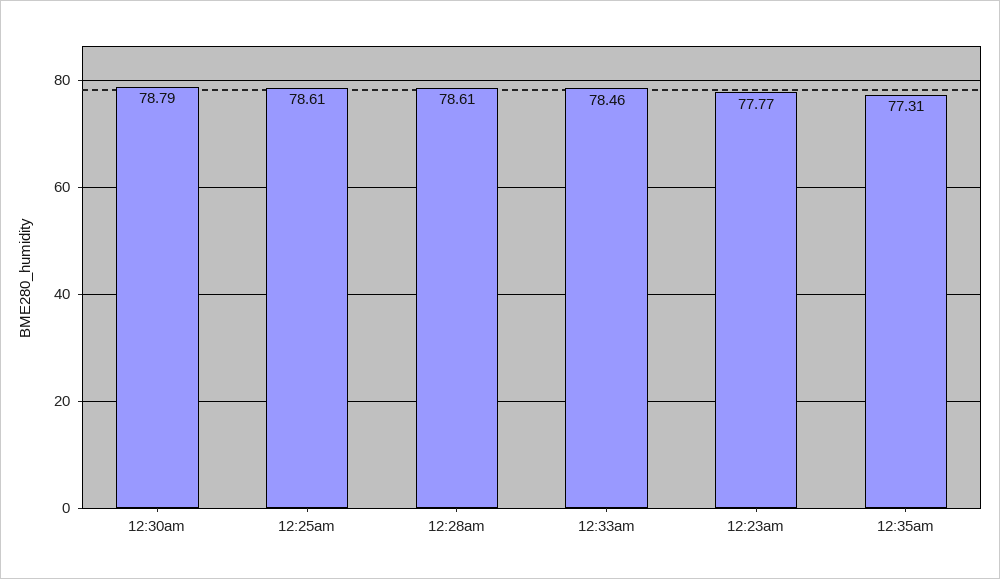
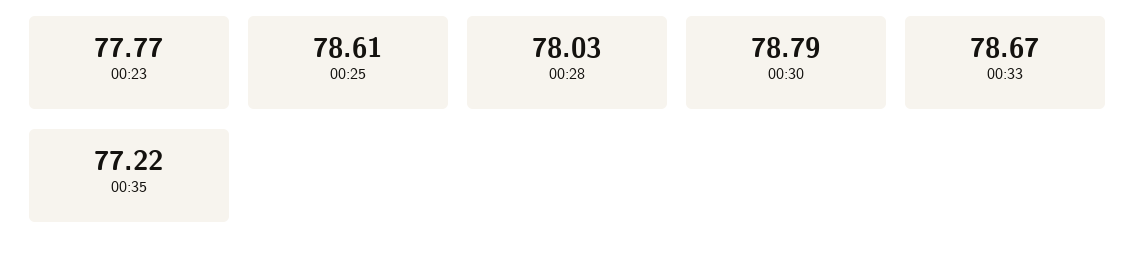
  {
    "12:30am": 78.79,
    "12:25am": 78.61,
-   "12:28am": 78.61,
+   "12:28am": 78.03,
-   "12:33am": 78.46,
+   "12:33am": 78.67,
    "12:23am": 77.77,
-   "12:35am": 77.31
+   "12:35am": 77.22
  }

